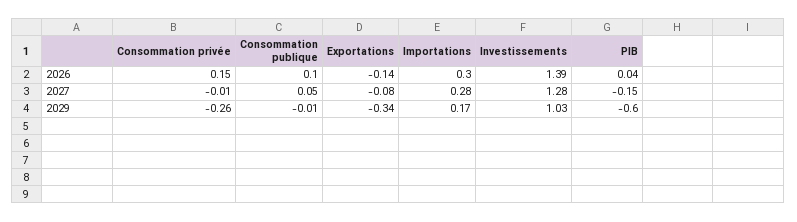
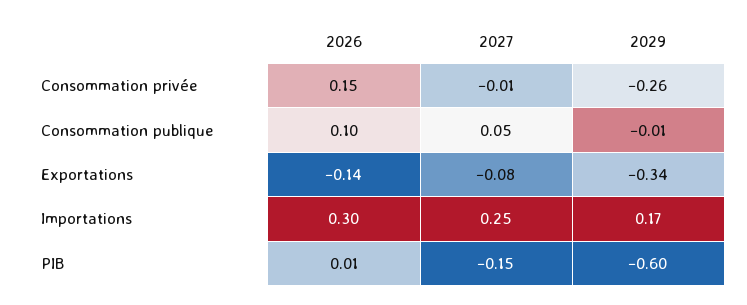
  {
    "Consommation privée": {
      "2026": 0.15,
      "2027": -0.01,
      "2029": -0.26
    },
    "Consommation publique": {
      "2026": 0.1,
      "2027": 0.05,
      "2029": -0.01
    },
    "Exportations": {
      "2026": -0.14,
      "2027": -0.08,
      "2029": -0.34
    },
    "Importations": {
      "2026": 0.3,
-     "2027": 0.28,
+     "2027": 0.25,
      "2029": 0.17
    },
-   "Investissements": {
-     "2026": 1.39,
-     "2027": 1.28,
-     "2029": 1.03
-   },
    "PIB": {
-     "2026": 0.04,
+     "2026": 0.01,
      "2027": -0.15,
      "2029": -0.6
    }
  }

